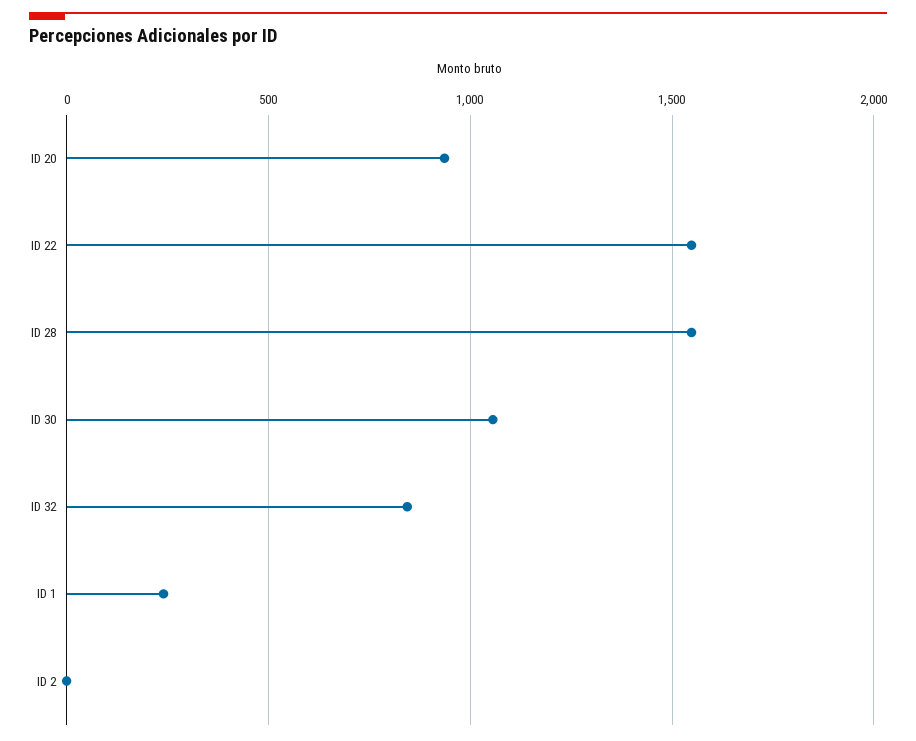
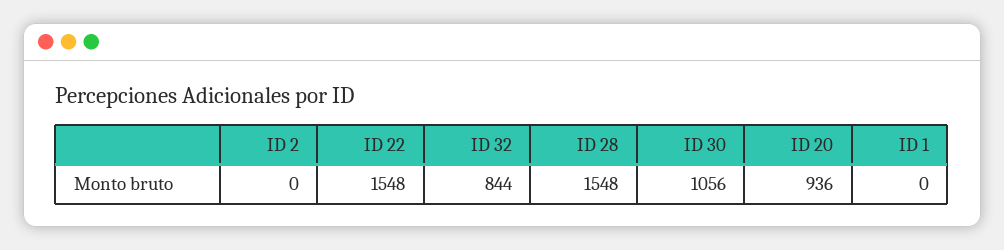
  {
    "ID 20": 936,
    "ID 22": 1548,
    "ID 28": 1548,
    "ID 30": 1056,
    "ID 32": 844,
-   "ID 1": 250,
+   "ID 1": 0,
    "ID 2": 0
  }

